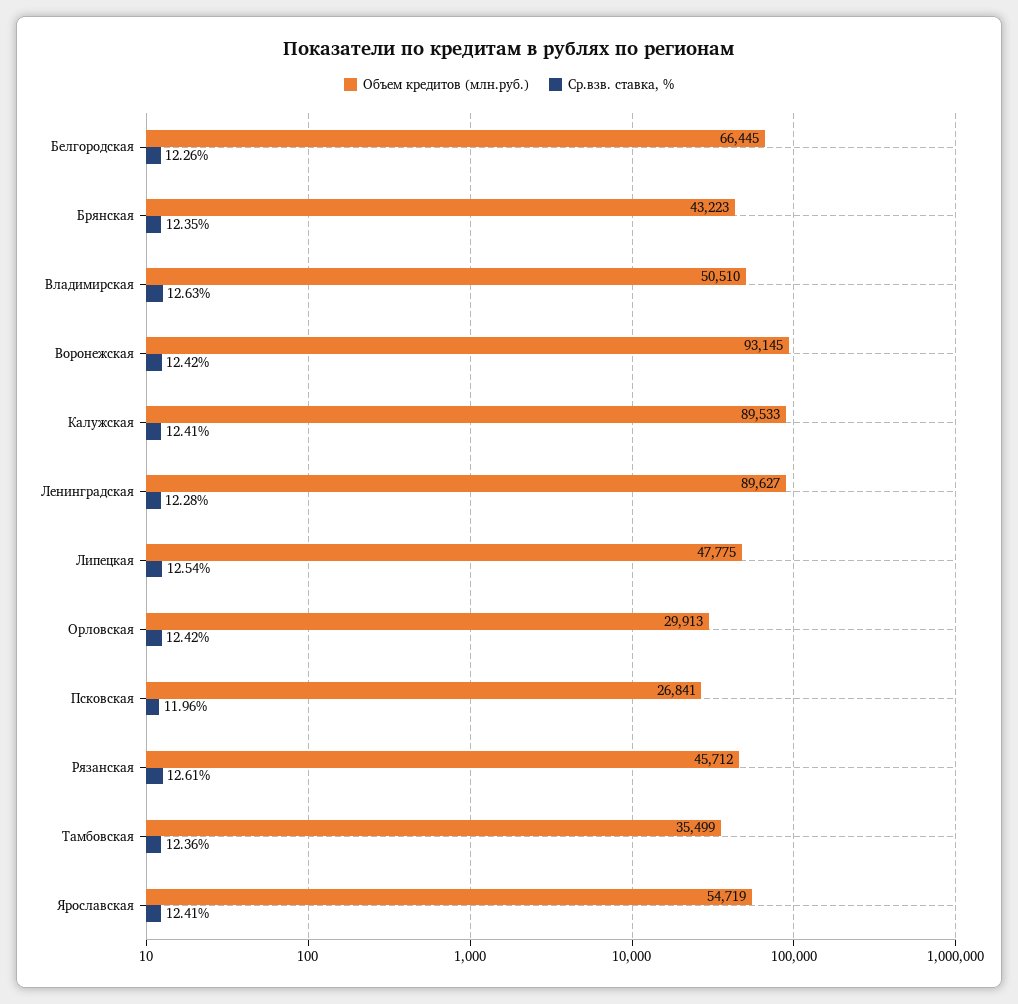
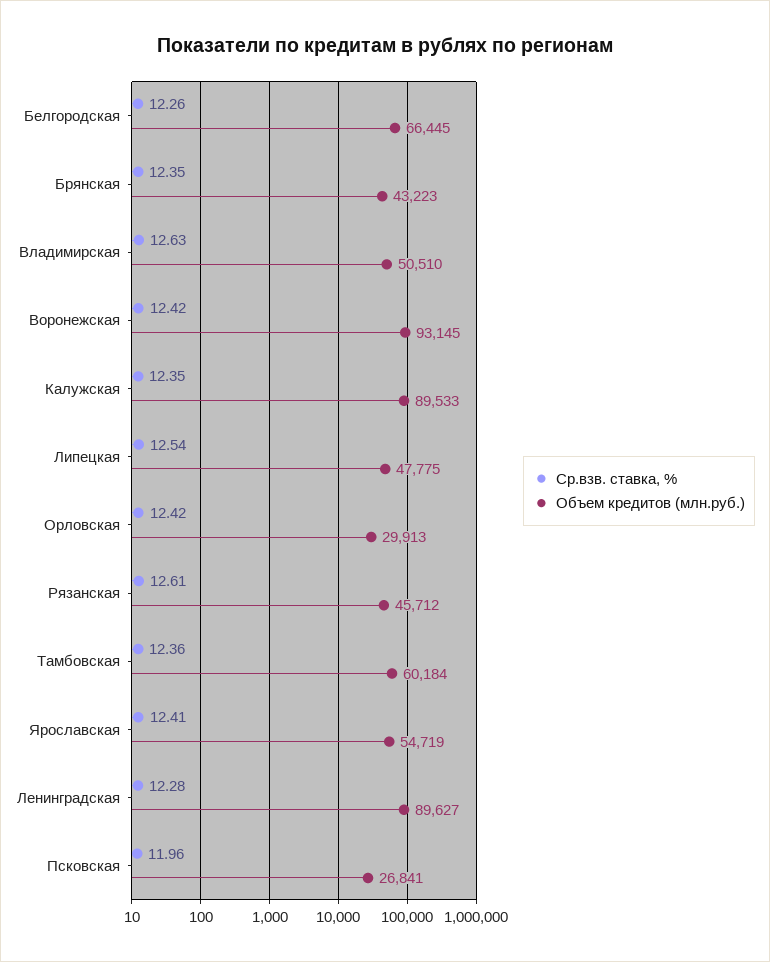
  {
    "Объем кредитов (млн.руб.)": {
      "Белгородская": 66445,
      "Брянская": 43223,
      "Владимирская": 50510,
      "Воронежская": 93145,
      "Калужская": 89533,
      "Ленинградская": 89627,
      "Липецкая": 47775,
      "Орловская": 29913,
      "Псковская": 26841,
      "Рязанская": 45712,
-     "Тамбовская": 35499,
+     "Тамбовская": 60184,
      "Ярославская": 54719
    },
    "Ср.взв. ставка, %": {
      "Белгородская": 12.26,
      "Брянская": 12.35,
      "Владимирская": 12.63,
      "Воронежская": 12.42,
-     "Калужская": 12.41,
+     "Калужская": 12.35,
      "Ленинградская": 12.28,
      "Липецкая": 12.54,
      "Орловская": 12.42,
      "Псковская": 11.96,
      "Рязанская": 12.61,
      "Тамбовская": 12.36,
      "Ярославская": 12.41
    }
  }

